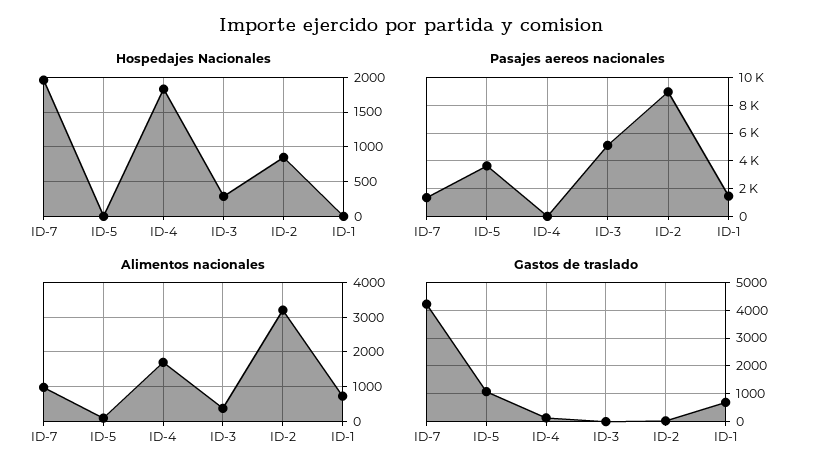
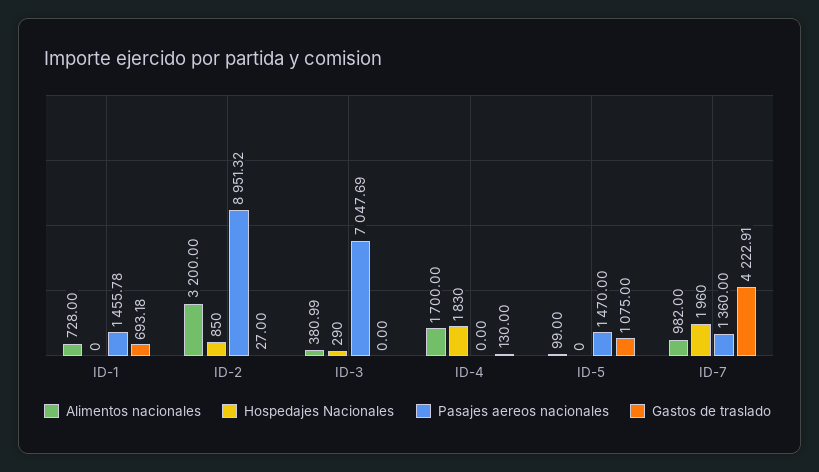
  {
    "Hospedajes Nacionales": {
      "ID-7": 1960,
      "ID-5": 0,
      "ID-4": 1830,
      "ID-3": 290,
      "ID-2": 850,
      "ID-1": 0
    },
    "Pasajes aereos nacionales": {
      "ID-7": 1360,
-     "ID-5": 3500,
+     "ID-5": 1470,
      "ID-4": 0,
-     "ID-3": 5000,
+     "ID-3": 7047.69,
      "ID-2": 8951.32,
      "ID-1": 1455.78
    },
    "Alimentos nacionales": {
      "ID-7": 982,
      "ID-5": 99,
      "ID-4": 1700,
      "ID-3": 380.99,
      "ID-2": 3200,
      "ID-1": 728
    },
    "Gastos de traslado": {
      "ID-7": 4222.91,
      "ID-5": 1075,
      "ID-4": 130,
      "ID-3": 0,
      "ID-2": 27,
      "ID-1": 693.18
    }
  }

